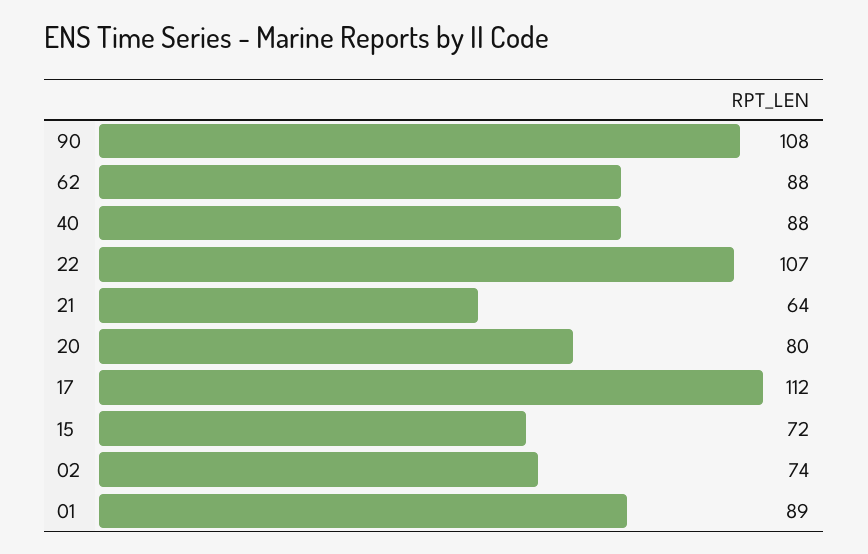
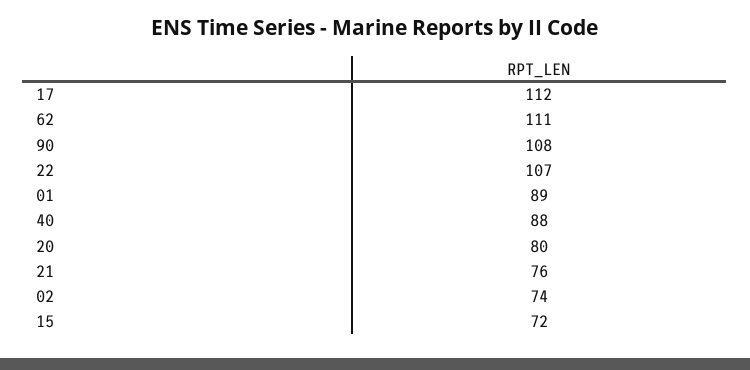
  {
    "90": 108,
-   "62": 88,
+   "62": 111,
    "40": 88,
    "22": 107,
-   "21": 64,
+   "21": 76,
    "20": 80,
    "17": 112,
    "15": 72,
    "02": 74,
    "01": 89
  }

